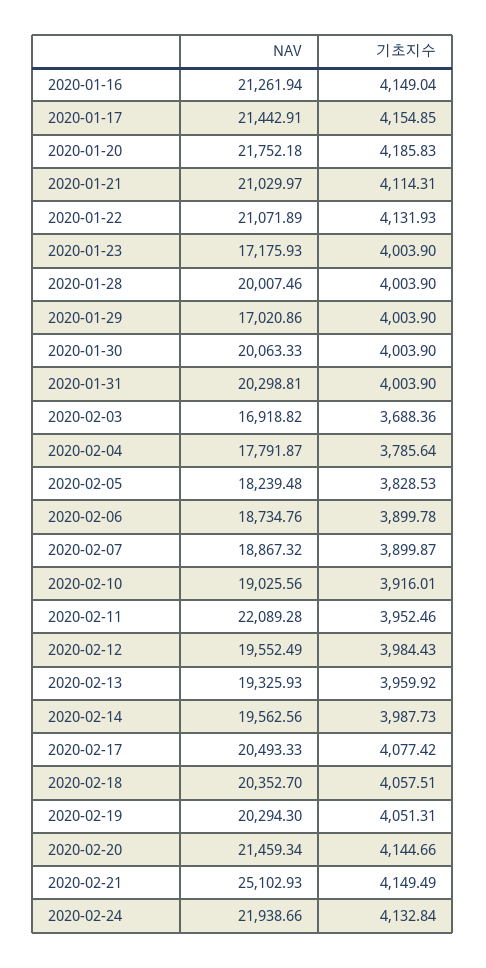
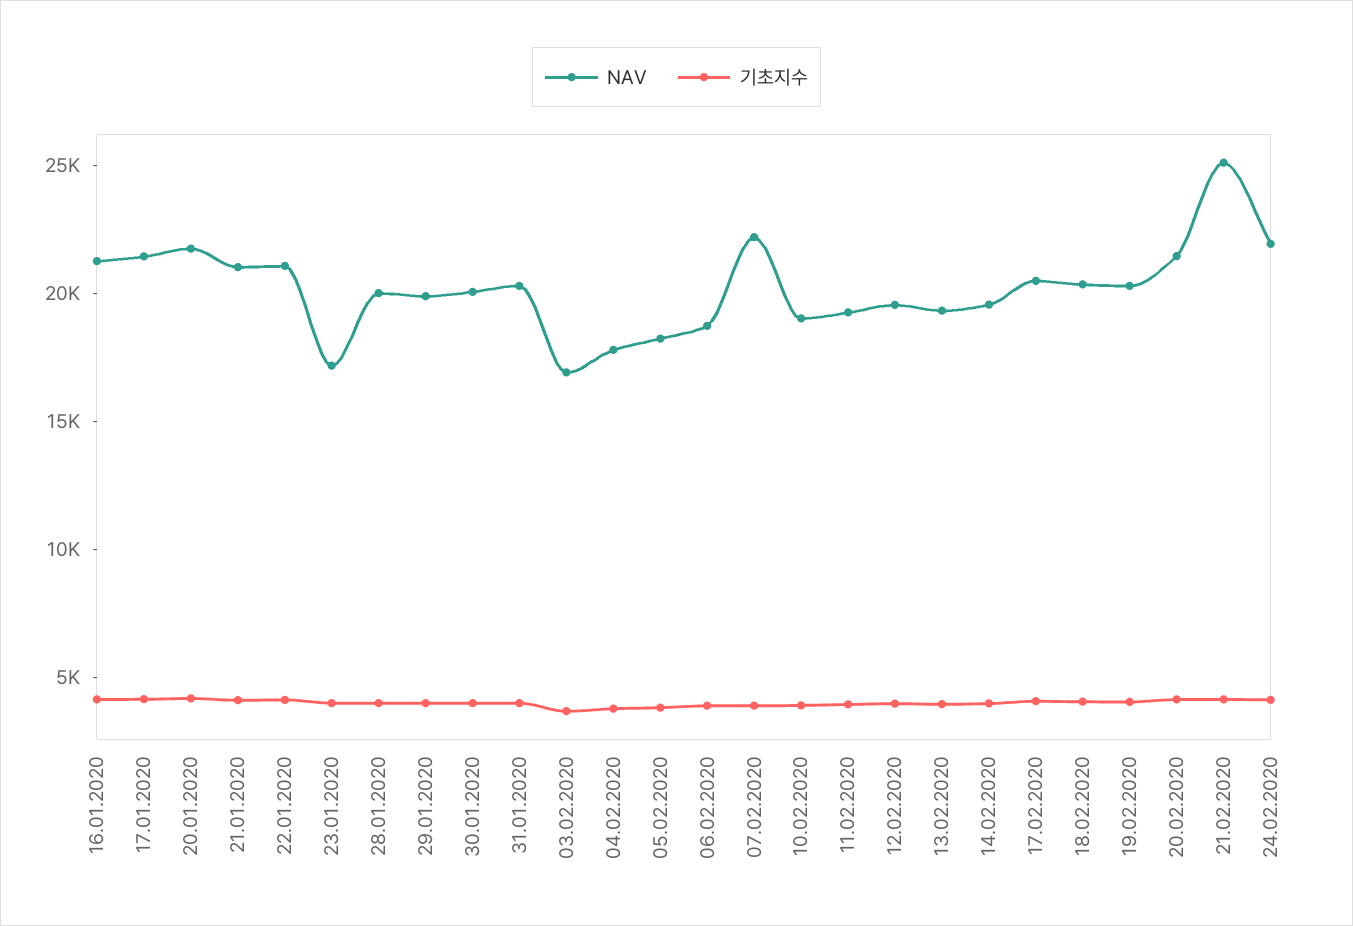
  {
    "NAV": {
      "2020-01-16": 21261.94,
      "2020-01-17": 21442.91,
      "2020-01-20": 21752.18,
      "2020-01-21": 21029.97,
      "2020-01-22": 21071.89,
      "2020-01-23": 17175.93,
      "2020-01-28": 20007.46,
-     "2020-01-29": 17020.86,
+     "2020-01-29": 20000,
      "2020-01-30": 20063.33,
      "2020-01-31": 20298.81,
      "2020-02-03": 16918.82,
      "2020-02-04": 17791.87,
      "2020-02-05": 18239.48,
      "2020-02-06": 18734.76,
-     "2020-02-07": 18867.32,
+     "2020-02-07": 22000,
      "2020-02-10": 19025.56,
-     "2020-02-11": 22089.28,
+     "2020-02-11": 19000,
      "2020-02-12": 19552.49,
      "2020-02-13": 19325.93,
      "2020-02-14": 19562.56,
      "2020-02-17": 20493.33,
      "2020-02-18": 20352.7,
      "2020-02-19": 20294.3,
      "2020-02-20": 21459.34,
      "2020-02-21": 25102.93,
      "2020-02-24": 21938.66
    },
    "기초지수": {
      "2020-01-16": 4149.04,
      "2020-01-17": 4154.85,
      "2020-01-20": 4185.83,
      "2020-01-21": 4114.31,
      "2020-01-22": 4131.93,
      "2020-01-23": 4003.9,
      "2020-01-28": 4003.9,
      "2020-01-29": 4003.9,
      "2020-01-30": 4003.9,
      "2020-01-31": 4003.9,
      "2020-02-03": 3688.36,
      "2020-02-04": 3785.64,
      "2020-02-05": 3828.53,
      "2020-02-06": 3899.78,
      "2020-02-07": 3899.87,
      "2020-02-10": 3916.01,
      "2020-02-11": 3952.46,
      "2020-02-12": 3984.43,
      "2020-02-13": 3959.92,
      "2020-02-14": 3987.73,
      "2020-02-17": 4077.42,
      "2020-02-18": 4057.51,
      "2020-02-19": 4051.31,
      "2020-02-20": 4144.66,
      "2020-02-21": 4149.49,
      "2020-02-24": 4132.84
    }
  }

